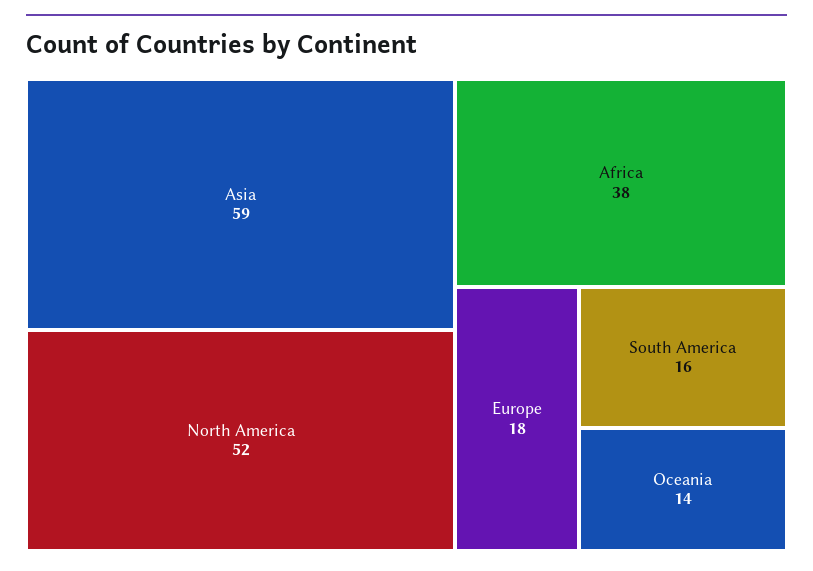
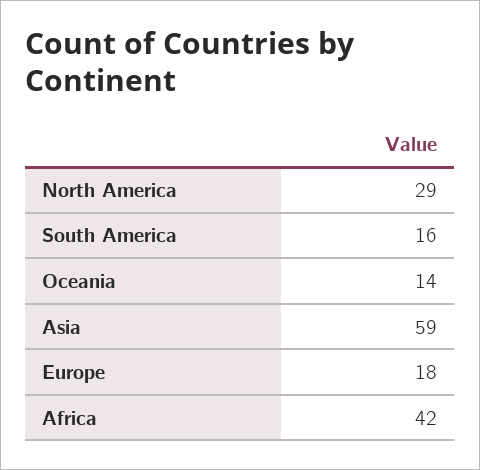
  {
    "Asia": 59,
-   "North America": 52,
+   "North America": 29,
-   "Africa": 38,
+   "Africa": 42,
    "Europe": 18,
    "South America": 16,
    "Oceania": 14
  }

